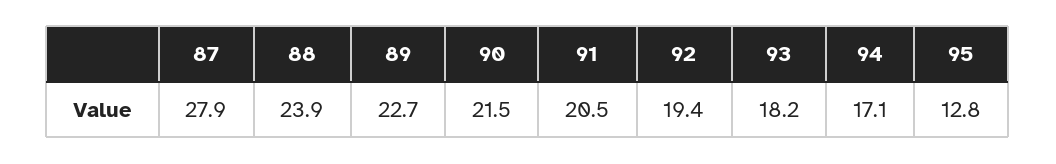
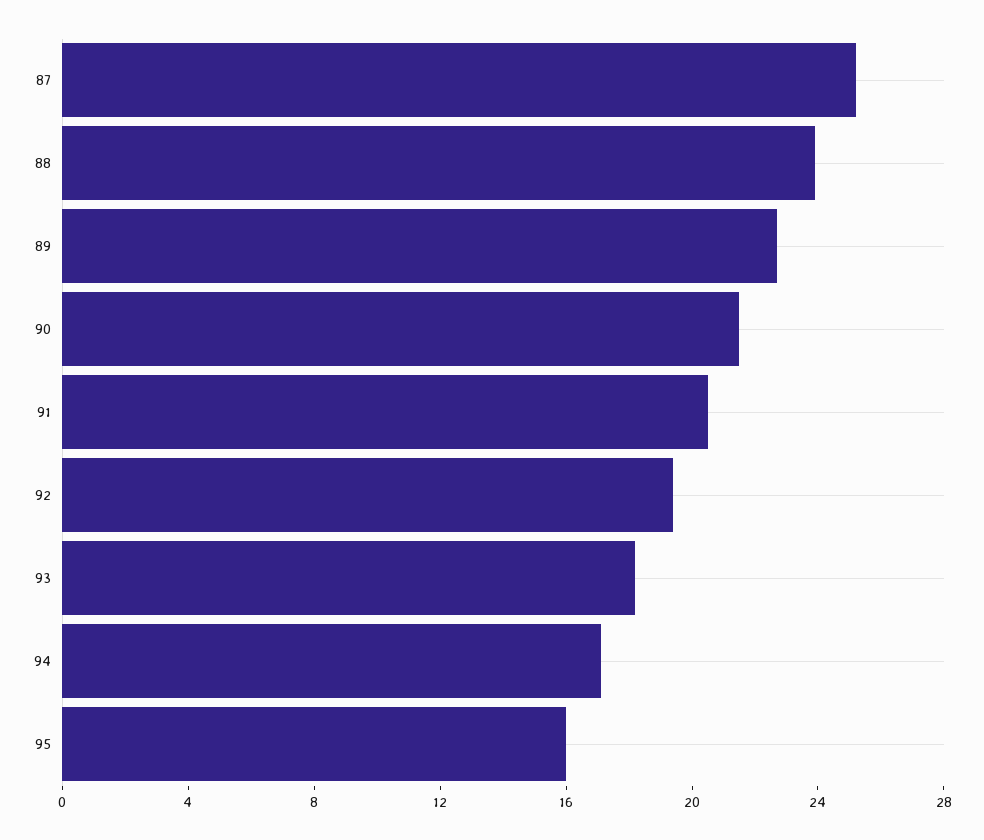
  {
-   "87": 27.9,
+   "87": 25,
    "88": 23.9,
    "89": 22.7,
    "90": 21.5,
    "91": 20.5,
    "92": 19.4,
    "93": 18.2,
    "94": 17.1,
-   "95": 12.8
+   "95": 16
  }

